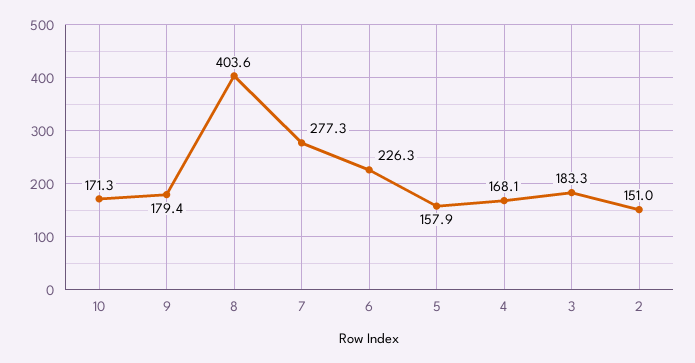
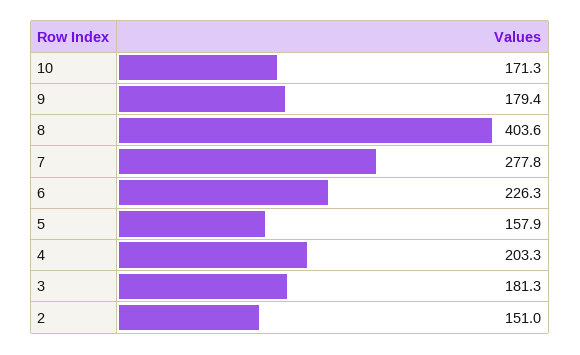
  {
    "10": 171.3,
    "9": 179.4,
    "8": 403.6,
-   "7": 277.3,
+   "7": 277.8,
    "6": 226.3,
    "5": 157.9,
-   "4": 168.1,
+   "4": 203.3,
-   "3": 183.3,
+   "3": 181.3,
    "2": 151
  }

